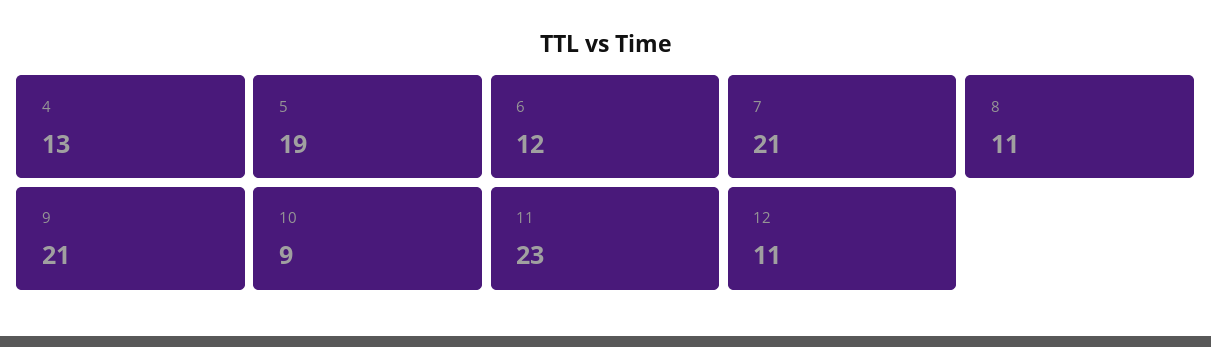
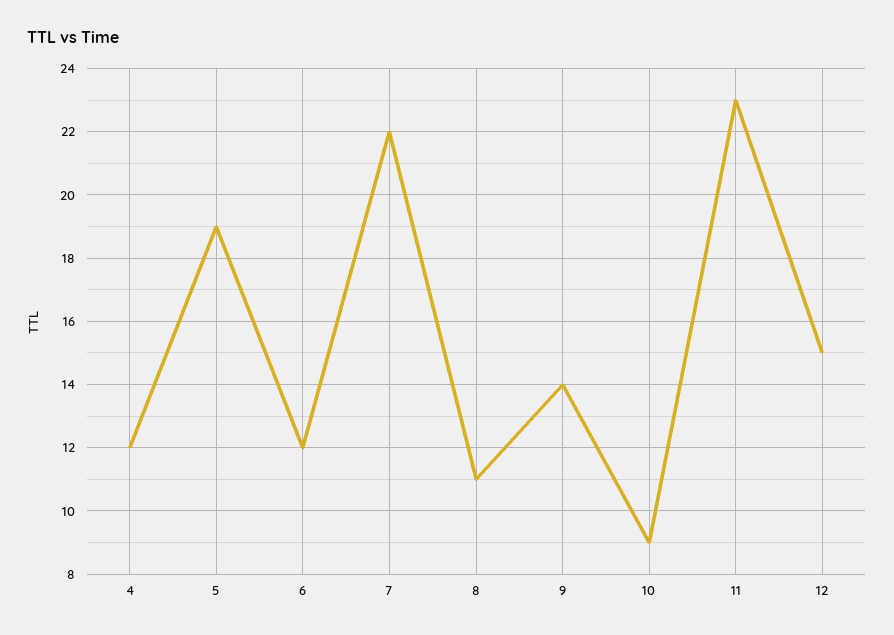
  {
-   "4": 13,
+   "4": 12,
    "5": 19,
    "6": 12,
-   "7": 21,
+   "7": 22,
    "8": 11,
-   "9": 21,
+   "9": 14,
    "10": 9,
    "11": 23,
-   "12": 11
+   "12": 15
  }

